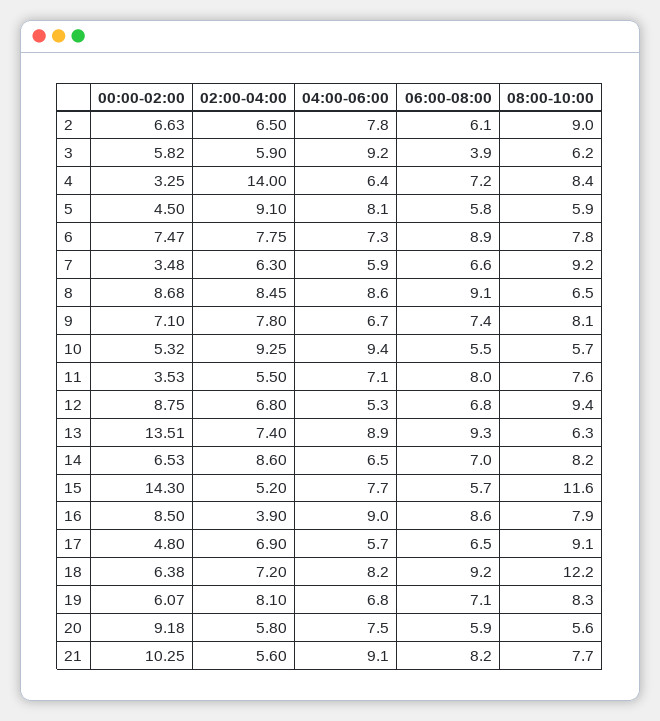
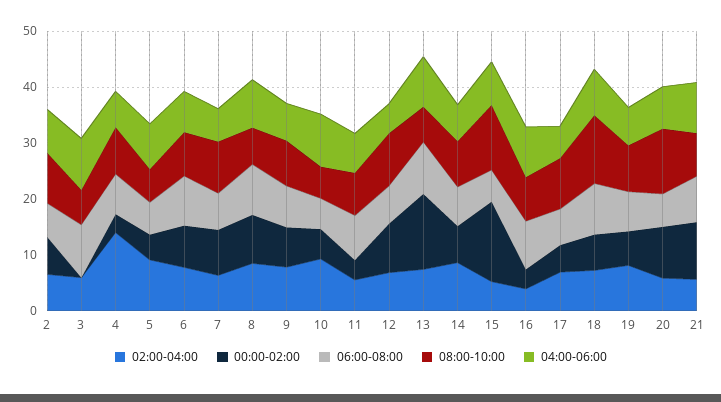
  {
    "00:00-02:00": {
      "2": 6.63,
-     "3": 5.82,
+     "3": 0,
      "4": 3.25,
      "5": 4.5,
      "6": 7.47,
-     "7": 3.48,
+     "7": 8,
      "8": 8.68,
      "9": 7.1,
      "10": 5.32,
      "11": 3.53,
      "12": 8.75,
      "13": 13.51,
      "14": 6.53,
      "15": 14.3,
-     "16": 8.5,
+     "16": 4,
      "17": 4.8,
      "18": 6.38,
      "19": 6.07,
      "20": 9.18,
      "21": 10.25
    },
    "02:00-04:00": {
      "2": 6.5,
      "3": 5.9,
      "4": 14,
      "5": 9.1,
      "6": 7.75,
      "7": 6.3,
      "8": 8.45,
      "9": 7.8,
      "10": 9.25,
      "11": 5.5,
      "12": 6.8,
      "13": 7.4,
      "14": 8.6,
      "15": 5.2,
      "16": 3.9,
      "17": 6.9,
      "18": 7.2,
      "19": 8.1,
      "20": 5.8,
      "21": 5.6
    },
    "04:00-06:00": {
      "2": 7.8,
      "3": 9.2,
      "4": 6.4,
      "5": 8.1,
      "6": 7.3,
      "7": 5.9,
      "8": 8.6,
      "9": 6.7,
      "10": 9.4,
      "11": 7.1,
      "12": 5.3,
      "13": 8.9,
      "14": 6.5,
      "15": 7.7,
      "16": 9,
      "17": 5.7,
      "18": 8.2,
      "19": 6.8,
      "20": 7.5,
      "21": 9.1
    },
    "06:00-08:00": {
      "2": 6.1,
-     "3": 3.9,
+     "3": 10,
      "4": 7.2,
      "5": 5.8,
      "6": 8.9,
      "7": 6.6,
      "8": 9.1,
      "9": 7.4,
      "10": 5.5,
      "11": 8,
      "12": 6.8,
      "13": 9.3,
      "14": 7,
      "15": 5.7,
      "16": 8.6,
      "17": 6.5,
      "18": 9.2,
      "19": 7.1,
      "20": 5.9,
      "21": 8.2
    },
    "08:00-10:00": {
      "2": 9,
      "3": 6.2,
      "4": 8.4,
      "5": 5.9,
      "6": 7.8,
      "7": 9.2,
      "8": 6.5,
      "9": 8.1,
      "10": 5.7,
      "11": 7.6,
      "12": 9.4,
      "13": 6.3,
      "14": 8.2,
      "15": 11.6,
      "16": 7.9,
      "17": 9.1,
      "18": 12.2,
      "19": 8.3,
-     "20": 5.6,
+     "20": 12,
      "21": 7.7
    }
  }

